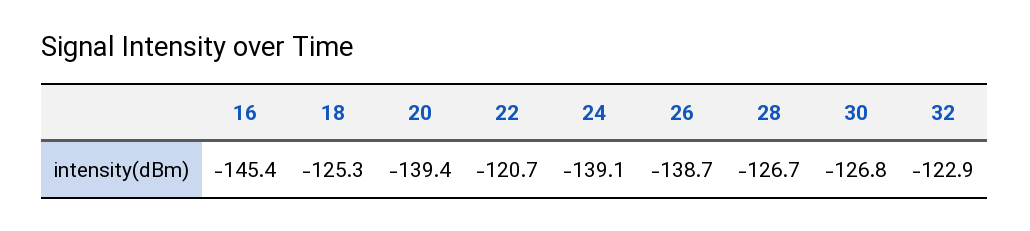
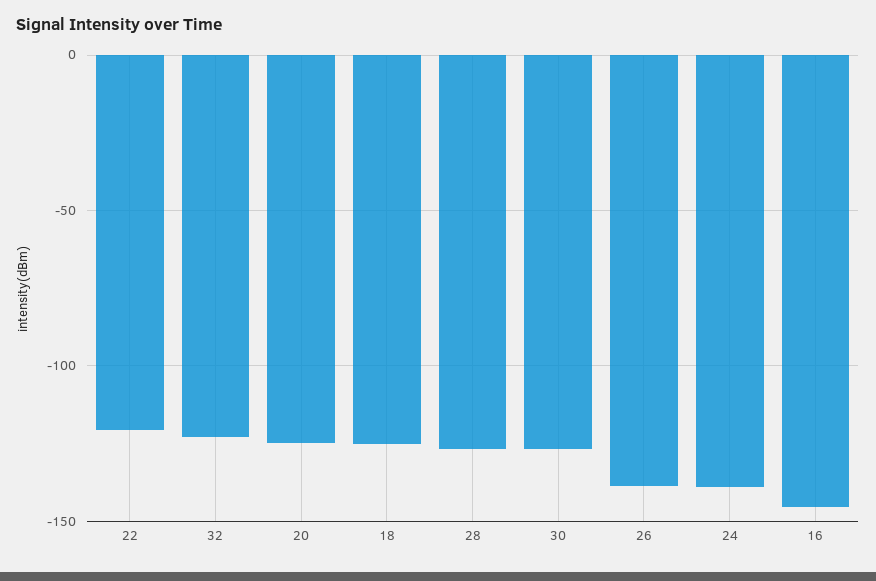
  {
    "16": -145.4,
    "18": -125.3,
-   "20": -139.4,
+   "20": -125,
    "22": -120.7,
    "24": -139.1,
    "26": -138.7,
    "28": -126.7,
    "30": -126.8,
    "32": -122.9
  }

